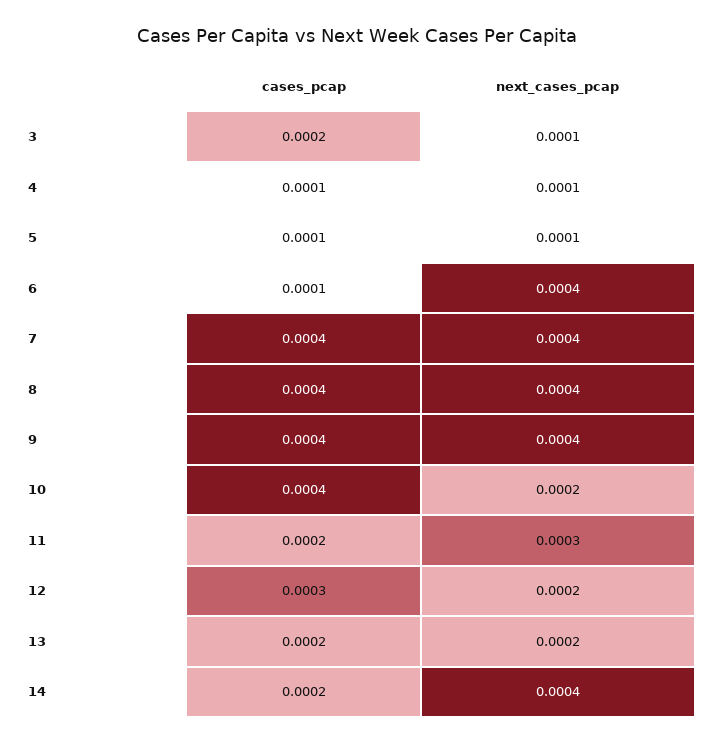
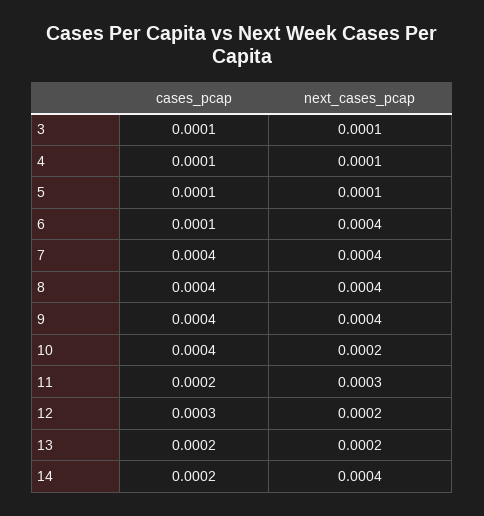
  {
    "cases_pcap": {
-     "3": 0.0002,
+     "3": 0.0001,
      "4": 0.0001,
      "5": 0.0001,
      "6": 0.0001,
      "7": 0.0004,
      "8": 0.0004,
      "9": 0.0004,
      "10": 0.0004,
      "11": 0.0002,
      "12": 0.0003,
      "13": 0.0002,
      "14": 0.0002
    },
    "next_cases_pcap": {
      "3": 0.0001,
      "4": 0.0001,
      "5": 0.0001,
      "6": 0.0004,
      "7": 0.0004,
      "8": 0.0004,
      "9": 0.0004,
      "10": 0.0002,
      "11": 0.0003,
      "12": 0.0002,
      "13": 0.0002,
      "14": 0.0004
    }
  }

